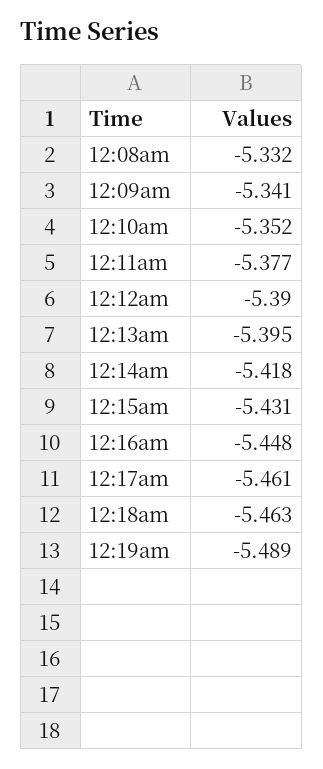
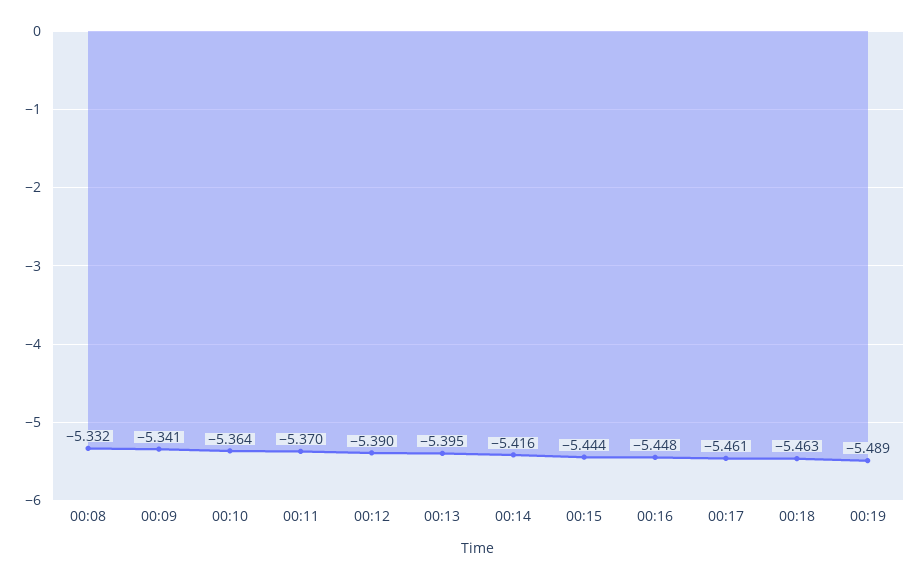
  {
    "12:08am": -5.332,
    "12:09am": -5.341,
-   "12:10am": -5.352,
+   "12:10am": -5.364,
-   "12:11am": -5.377,
+   "12:11am": -5.37,
    "12:12am": -5.39,
    "12:13am": -5.395,
-   "12:14am": -5.418,
+   "12:14am": -5.416,
-   "12:15am": -5.431,
+   "12:15am": -5.444,
    "12:16am": -5.448,
    "12:17am": -5.461,
    "12:18am": -5.463,
    "12:19am": -5.489
  }

